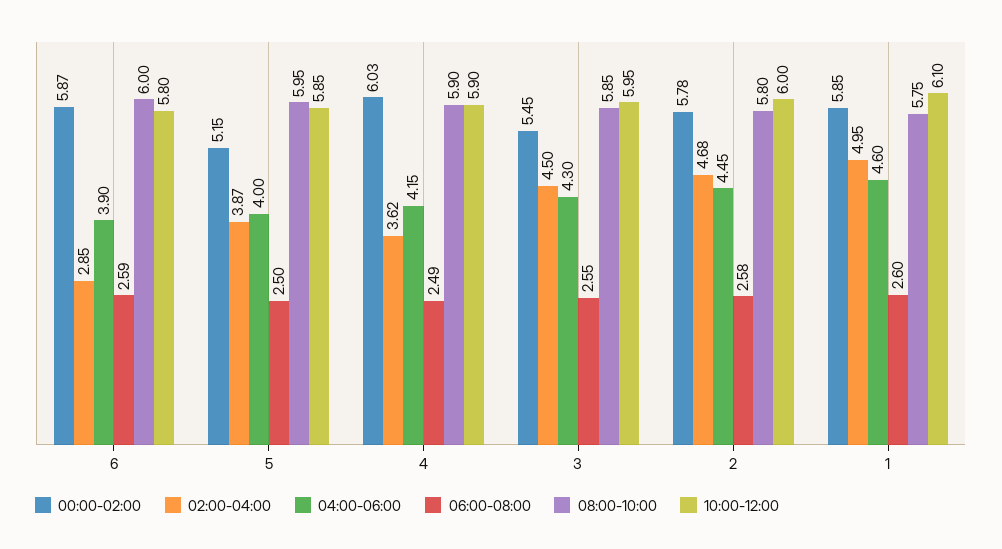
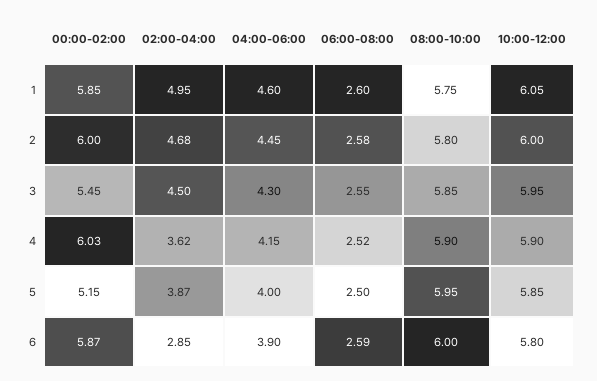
  {
    "00:00-02:00": {
      "6": 5.87,
      "5": 5.15,
      "4": 6.03,
      "3": 5.45,
-     "2": 5.78,
+     "2": 6,
      "1": 5.85
    },
    "02:00-04:00": {
      "6": 2.85,
      "5": 3.87,
      "4": 3.62,
      "3": 4.5,
      "2": 4.68,
      "1": 4.95
    },
    "04:00-06:00": {
      "6": 3.9,
      "5": 4,
      "4": 4.15,
      "3": 4.3,
      "2": 4.45,
      "1": 4.6
    },
    "06:00-08:00": {
      "6": 2.59,
      "5": 2.5,
-     "4": 2.49,
+     "4": 2.52,
      "3": 2.55,
      "2": 2.58,
      "1": 2.6
    },
    "08:00-10:00": {
      "6": 6,
      "5": 5.95,
      "4": 5.9,
      "3": 5.85,
      "2": 5.8,
      "1": 5.75
    },
    "10:00-12:00": {
      "6": 5.8,
      "5": 5.85,
      "4": 5.9,
      "3": 5.95,
      "2": 6,
-     "1": 6.1
+     "1": 6.05
    }
  }

